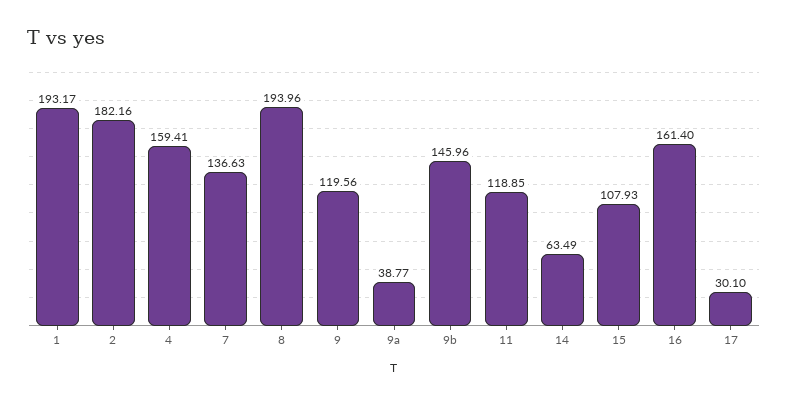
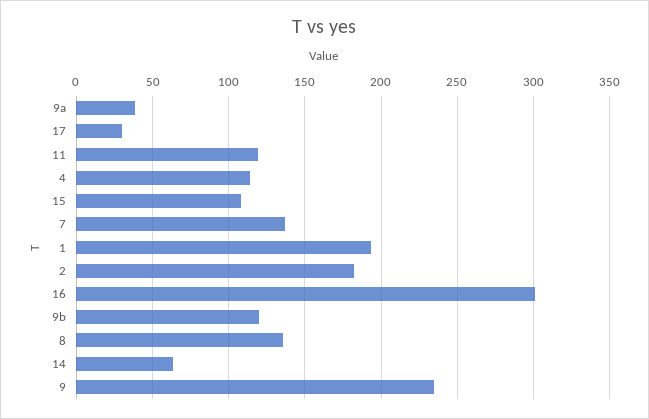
  {
    "1": 193.17,
    "2": 182.16,
-   "4": 159.41,
+   "4": 115,
    "7": 136.63,
-   "8": 193.96,
+   "8": 135,
-   "9": 119.56,
+   "9": 235,
    "9a": 38.77,
-   "9b": 145.96,
+   "9b": 120,
    "11": 118.85,
    "14": 63.49,
    "15": 107.93,
-   "16": 161.4,
+   "16": 300,
    "17": 30.1
  }

